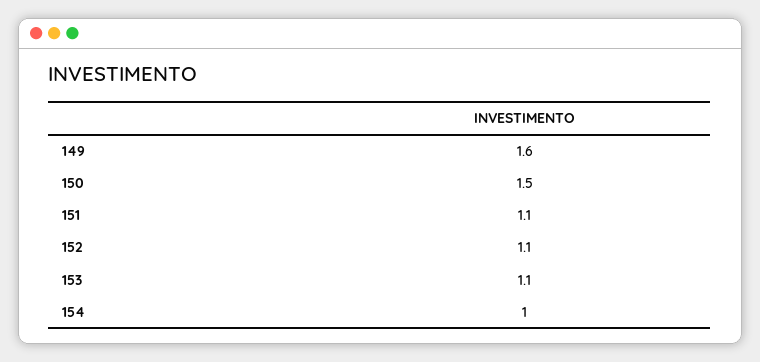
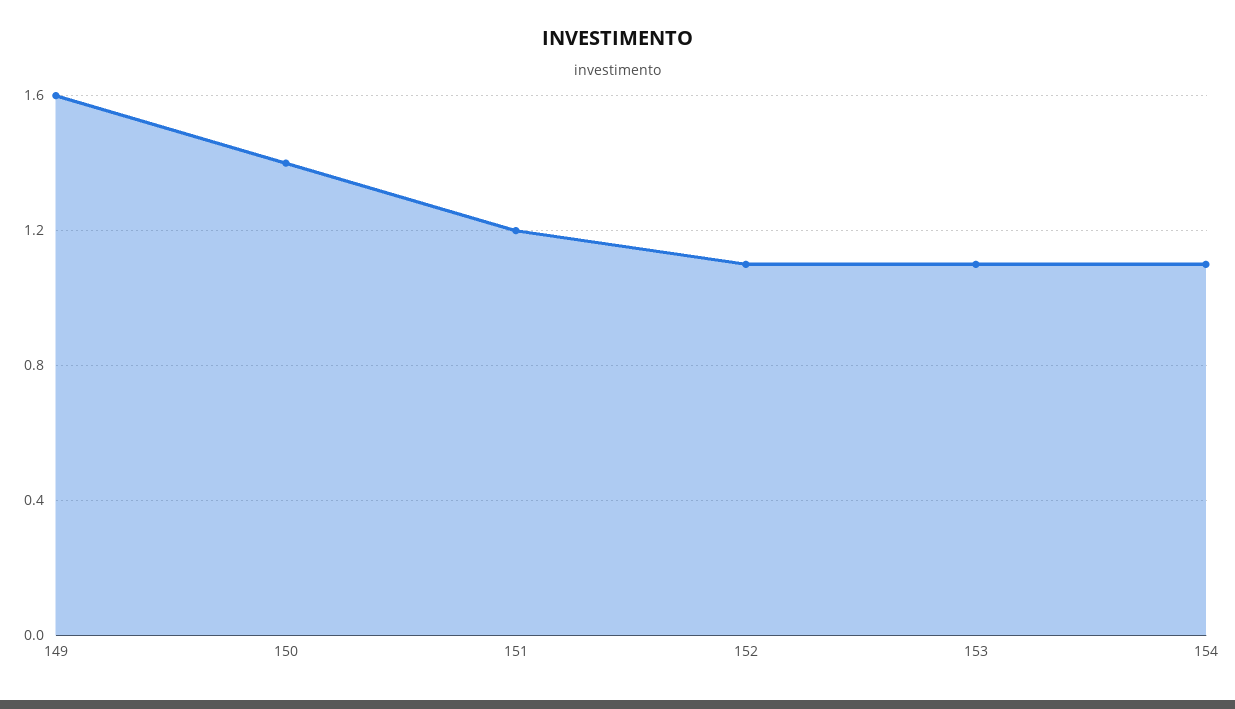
  {
    "149": 1.6,
-   "150": 1.5,
+   "150": 1.4,
-   "151": 1.1,
+   "151": 1.2,
    "152": 1.1,
    "153": 1.1,
-   "154": 1
+   "154": 1.1
  }

